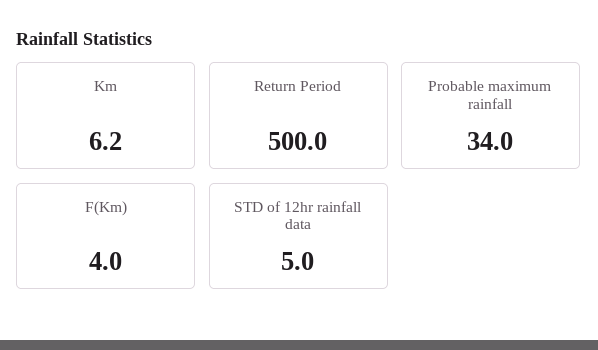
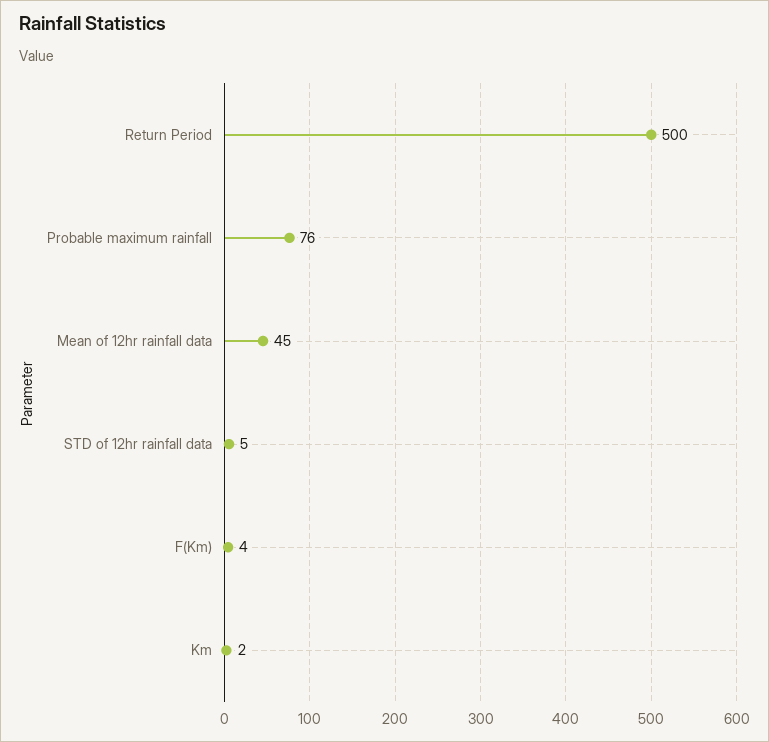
  {
-   "Km": 6.2,
+   "Km": 2,
    "Return Period": 500,
-   "Probable maximum rainfall": 34,
+   "Probable maximum rainfall": 76,
    "F(Km)": 4,
-   "STD of 12hr rainfall data": 5
+   "STD of 12hr rainfall data": 5,
+   "Mean of 12hr rainfall data": 45
  }

